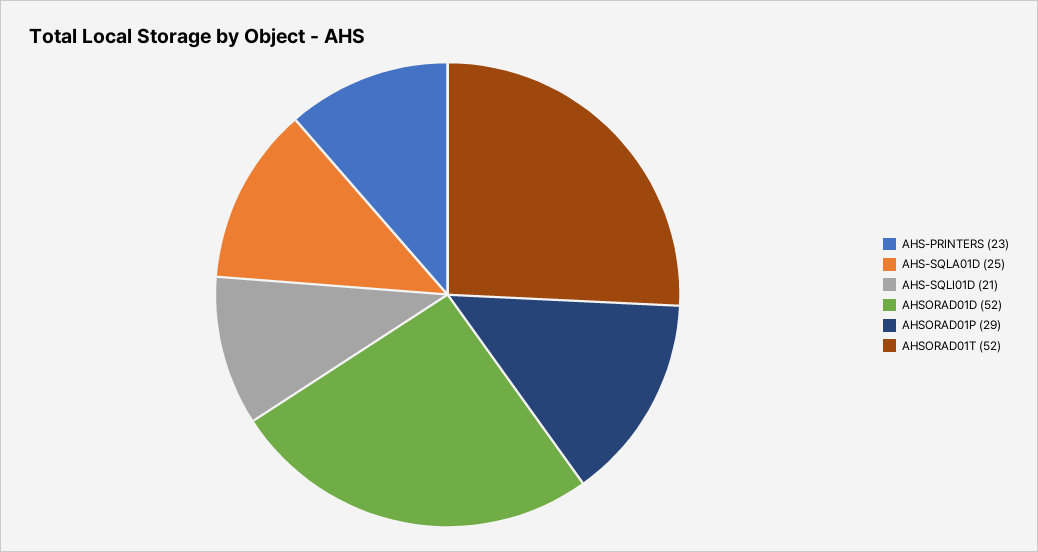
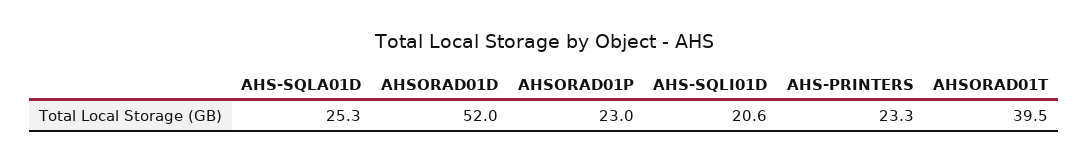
  {
    "AHS-PRINTERS": 23.3,
    "AHS-SQLA01D": 25.3,
    "AHS-SQLI01D": 20.6,
    "AHSORAD01D": 52,
-   "AHSORAD01P": 29,
+   "AHSORAD01P": 23,
-   "AHSORAD01T": 52
+   "AHSORAD01T": 39.5
  }

